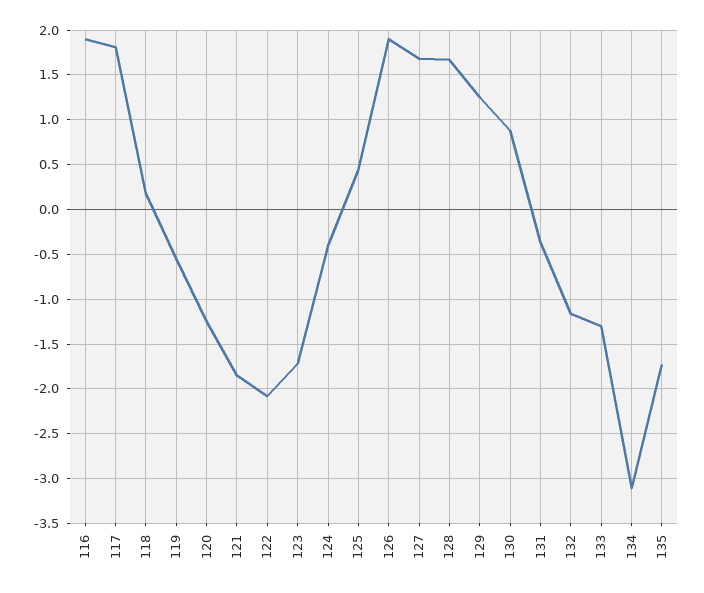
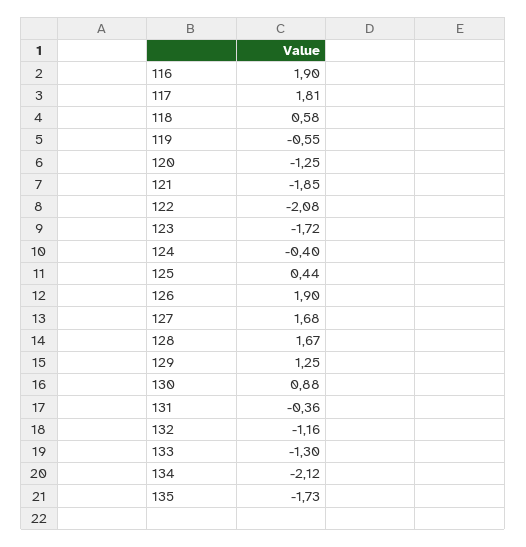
  {
    "116": 1.9,
    "117": 1.81,
-   "118": 0.2,
+   "118": 0.58,
    "119": -0.55,
    "120": -1.25,
    "121": -1.85,
    "122": -2.08,
    "123": -1.72,
    "124": -0.4,
    "125": 0.44,
    "126": 1.9,
    "127": 1.68,
    "128": 1.67,
    "129": 1.25,
    "130": 0.88,
    "131": -0.36,
    "132": -1.16,
    "133": -1.3,
-   "134": -3.1,
+   "134": -2.12,
    "135": -1.73
  }

